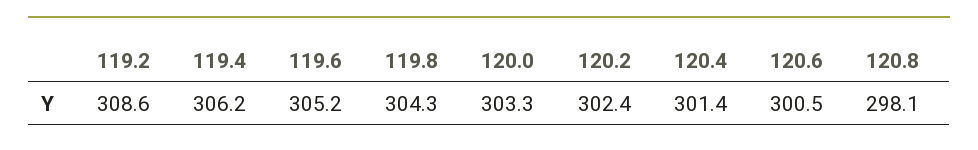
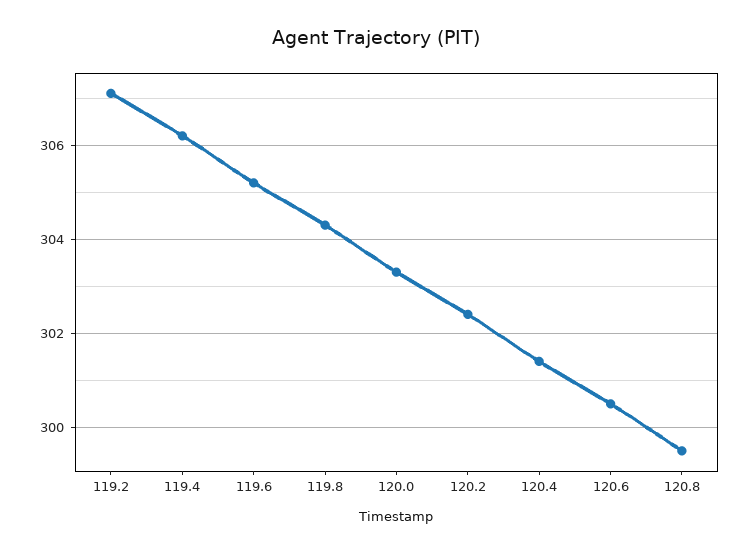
  {
-   "119.2": 308.6,
+   "119.2": 307,
    "119.4": 306.2,
    "119.6": 305.2,
    "119.8": 304.3,
    "120.0": 303.3,
    "120.2": 302.4,
    "120.4": 301.4,
    "120.6": 300.5,
-   "120.8": 298.1
+   "120.8": 299.5
  }

